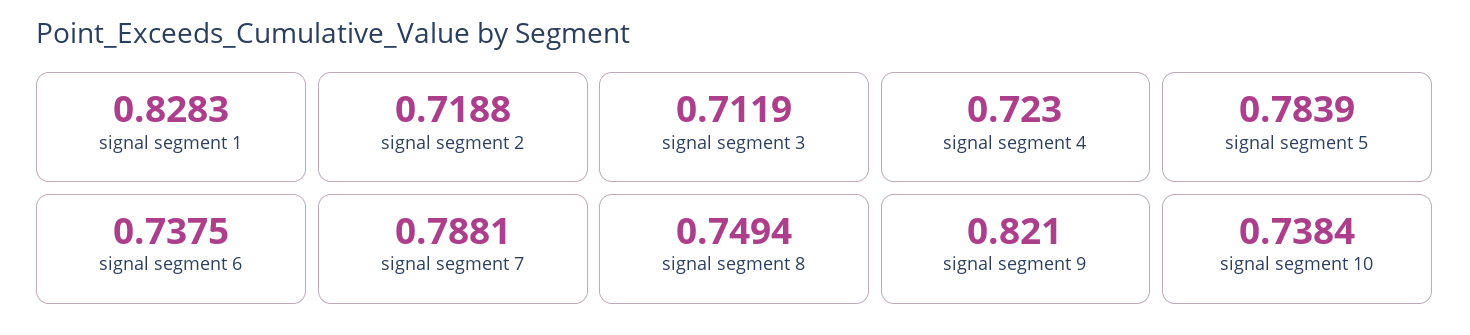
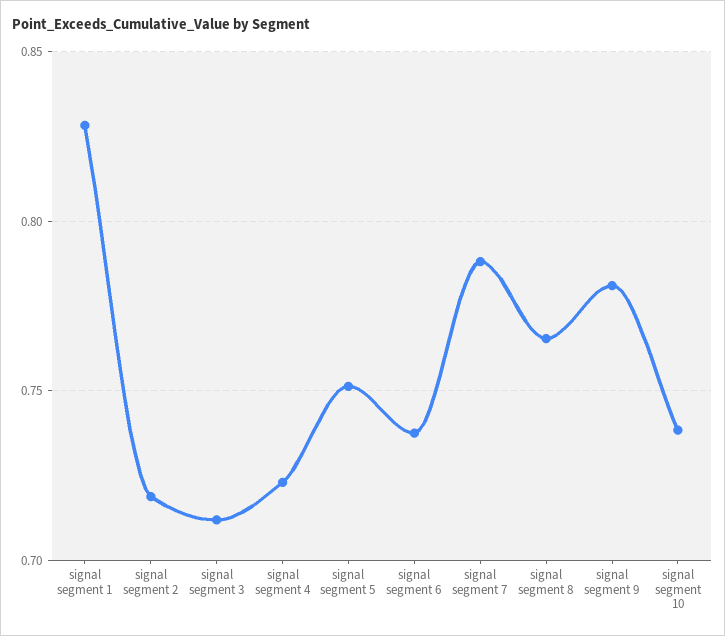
  {
    "signal segment 1": 0.8283,
    "signal segment 2": 0.7188,
    "signal segment 3": 0.7119,
    "signal segment 4": 0.723,
-   "signal segment 5": 0.7839,
+   "signal segment 5": 0.75,
    "signal segment 6": 0.7375,
    "signal segment 7": 0.7881,
-   "signal segment 8": 0.7494,
+   "signal segment 8": 0.765,
-   "signal segment 9": 0.821,
+   "signal segment 9": 0.78,
    "signal segment 10": 0.7384
  }

